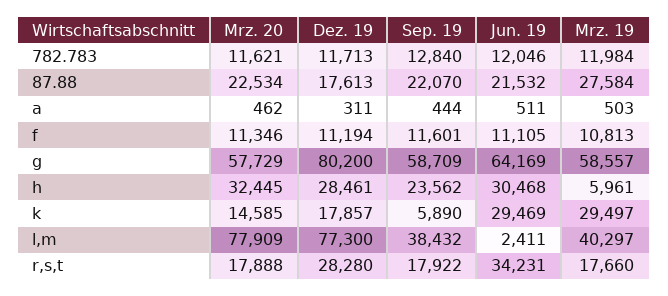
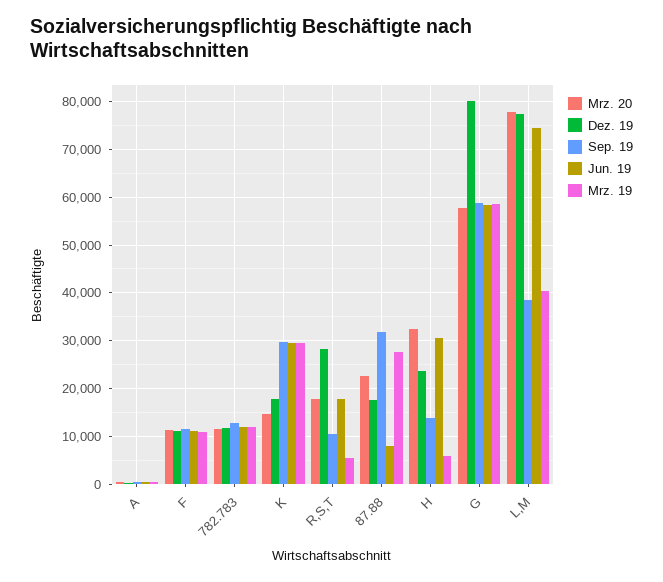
  {
    "Mrz. 20": {
      "782.783": 11621,
      "87.88": 22534,
      "a": 462,
      "f": 11346,
      "g": 57729,
      "h": 32445,
      "k": 14585,
      "l,m": 77909,
      "r,s,t": 17888
    },
    "Dez. 19": {
      "782.783": 11713,
      "87.88": 17613,
      "a": 311,
      "f": 11194,
      "g": 80200,
-     "h": 28461,
+     "h": 24000,
      "k": 17857,
      "l,m": 77300,
      "r,s,t": 28280
    },
    "Sep. 19": {
      "782.783": 12840,
-     "87.88": 22070,
+     "87.88": 32000,
      "a": 444,
      "f": 11601,
      "g": 58709,
-     "h": 23562,
+     "h": 14000,
-     "k": 5890,
+     "k": 30000,
      "l,m": 38432,
-     "r,s,t": 17922
+     "r,s,t": 10000
    },
    "Jun. 19": {
      "782.783": 12046,
-     "87.88": 21532,
+     "87.88": 8000,
      "a": 511,
      "f": 11105,
-     "g": 64169,
+     "g": 58000,
      "h": 30468,
      "k": 29469,
-     "l,m": 2411,
+     "l,m": 74000,
-     "r,s,t": 34231
+     "r,s,t": 18000
    },
    "Mrz. 19": {
      "782.783": 11984,
      "87.88": 27584,
      "a": 503,
      "f": 10813,
      "g": 58557,
      "h": 5961,
      "k": 29497,
      "l,m": 40297,
-     "r,s,t": 17660
+     "r,s,t": 6000
    }
  }

